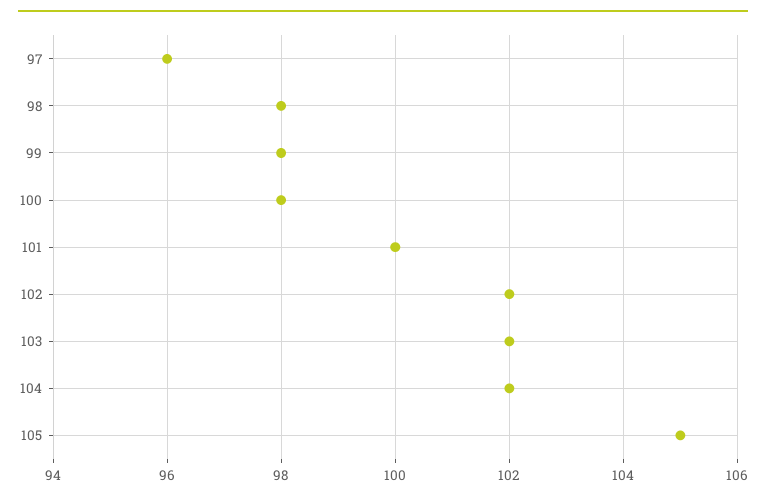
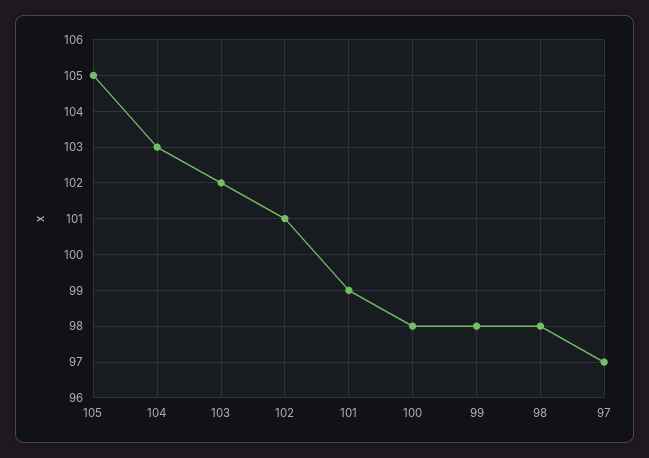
  {
-   "97": 96,
+   "97": 97,
    "98": 98,
    "99": 98,
    "100": 98,
-   "101": 100,
+   "101": 99,
-   "102": 102,
+   "102": 101,
    "103": 102,
-   "104": 102,
+   "104": 103,
    "105": 105
  }

